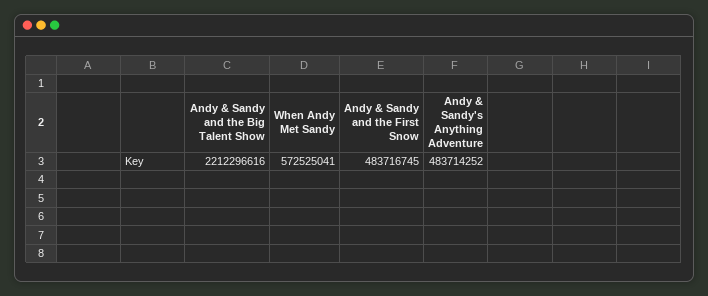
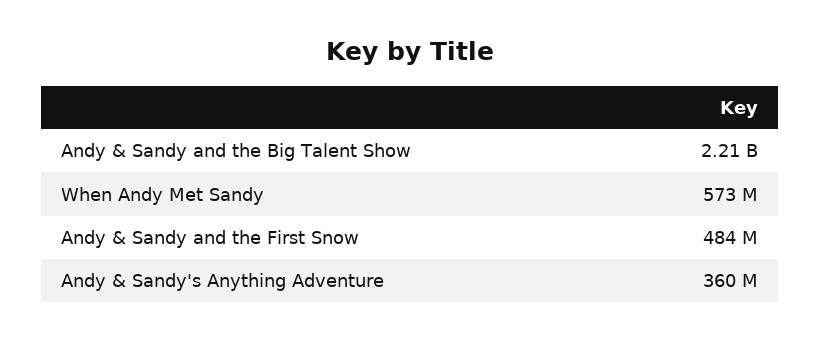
  {
    "Andy & Sandy and the Big Talent Show": 2212296616,
    "When Andy Met Sandy": 572525041,
    "Andy & Sandy and the First Snow": 483716745,
-   "Andy & Sandy's Anything Adventure": 483714252
+   "Andy & Sandy's Anything Adventure": 360000000
  }

